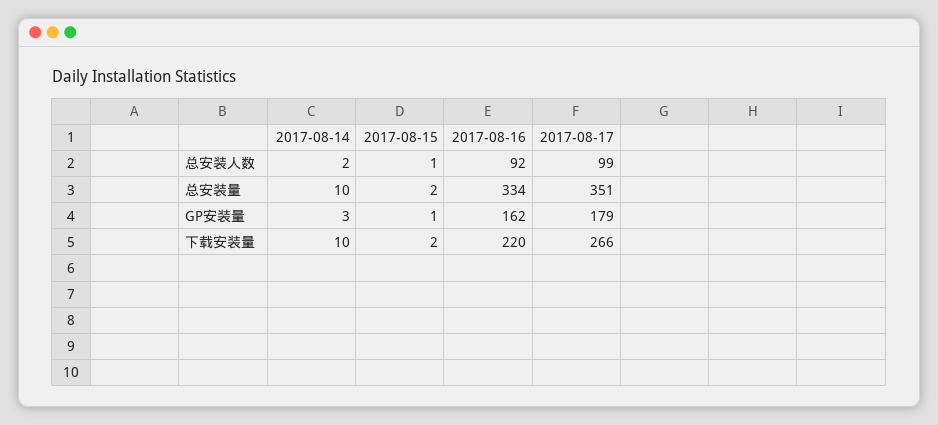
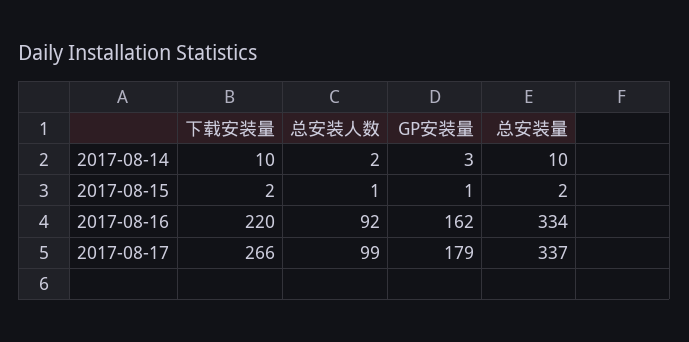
  {
    "2017-08-14": {
      "总安装人数": 2,
      "总安装量": 10,
      "GP安装量": 3,
      "下载安装量": 10
    },
    "2017-08-15": {
      "总安装人数": 1,
      "总安装量": 2,
      "GP安装量": 1,
      "下载安装量": 2
    },
    "2017-08-16": {
      "总安装人数": 92,
      "总安装量": 334,
      "GP安装量": 162,
      "下载安装量": 220
    },
    "2017-08-17": {
      "总安装人数": 99,
-     "总安装量": 351,
+     "总安装量": 337,
      "GP安装量": 179,
      "下载安装量": 266
    }
  }

